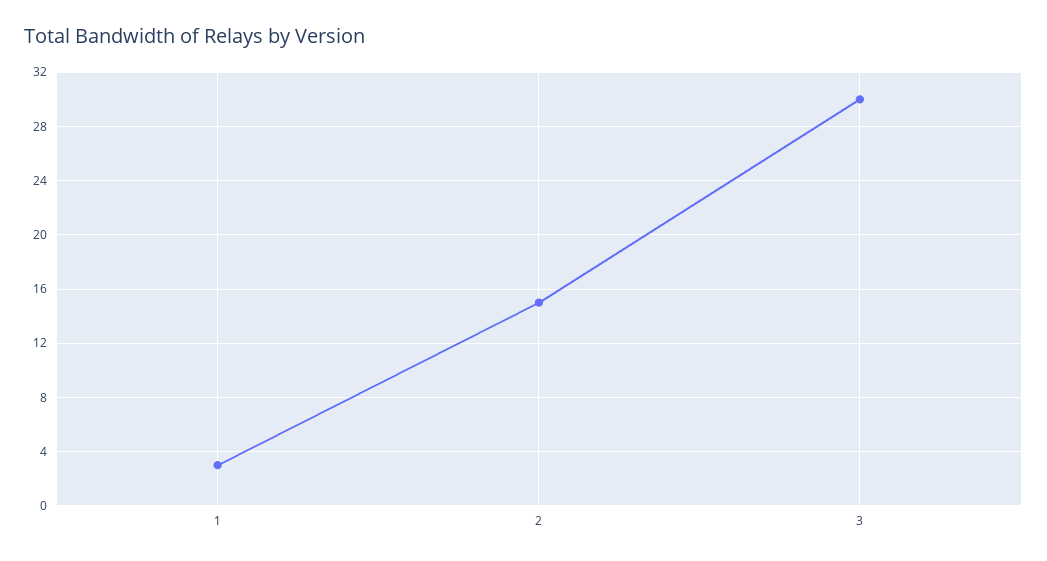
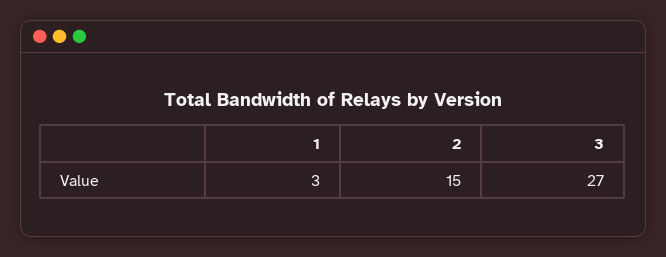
  {
    "1": 3,
    "2": 15,
-   "3": 30
+   "3": 27
  }

